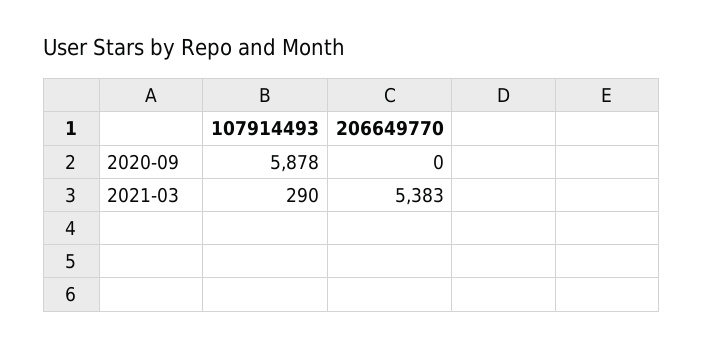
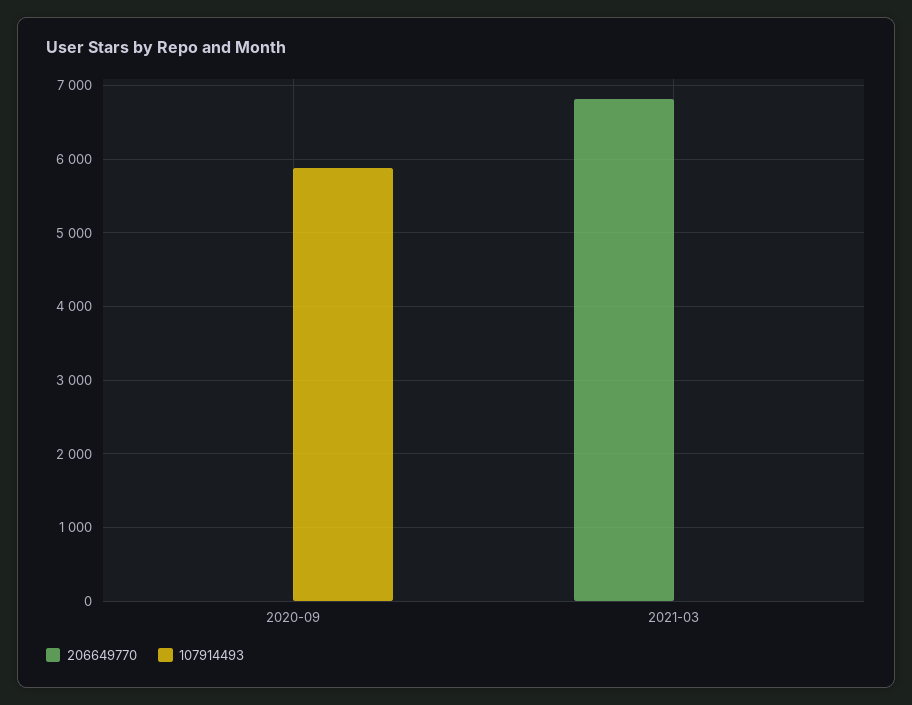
  {
    "107914493": {
      "2020-09": 5878,
-     "2021-03": 290
+     "2021-03": 0
    },
    "206649770": {
      "2020-09": 0,
-     "2021-03": 5383
+     "2021-03": 6800
    }
  }

